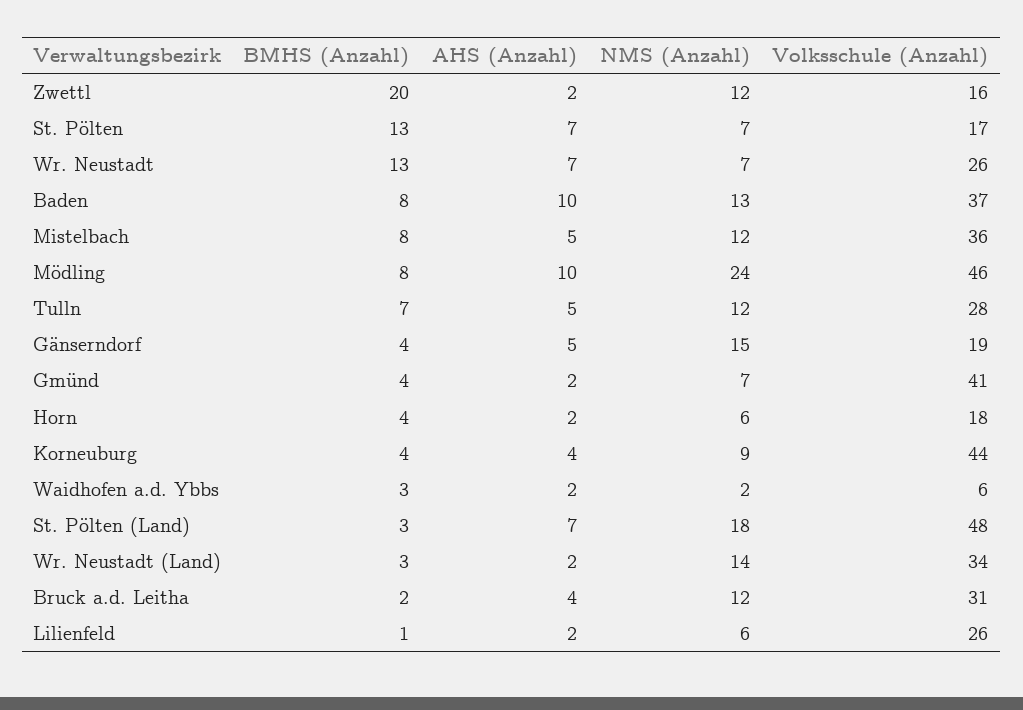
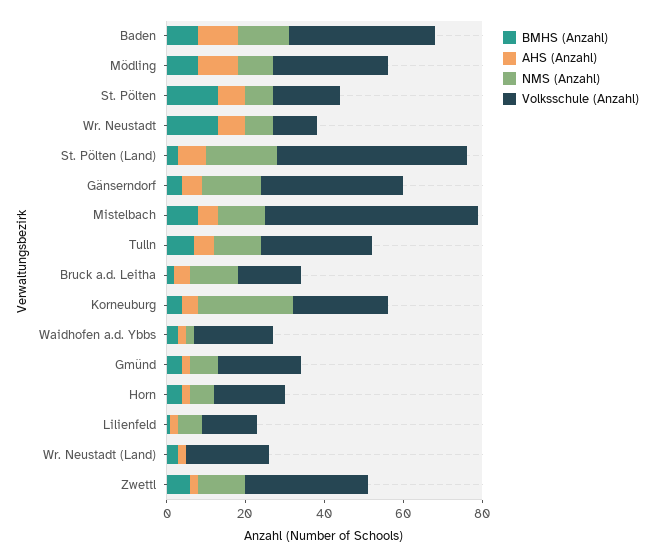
  {
    "BMHS (Anzahl)": {
-     "Zwettl": 20,
+     "Zwettl": 5,
      "St. Pölten": 13,
      "Wr. Neustadt": 13,
      "Baden": 8,
      "Mistelbach": 8,
      "Mödling": 8,
      "Tulln": 7,
      "Gänserndorf": 4,
      "Gmünd": 4,
      "Horn": 4,
      "Korneuburg": 4,
      "Waidhofen a.d. Ybbs": 3,
      "St. Pölten (Land)": 3,
      "Wr. Neustadt (Land)": 3,
      "Bruck a.d. Leitha": 2,
      "Lilienfeld": 1
    },
    "AHS (Anzahl)": {
      "Zwettl": 2,
      "St. Pölten": 7,
      "Wr. Neustadt": 7,
      "Baden": 10,
      "Mistelbach": 5,
      "Mödling": 10,
      "Tulln": 5,
      "Gänserndorf": 5,
      "Gmünd": 2,
      "Horn": 2,
      "Korneuburg": 4,
      "Waidhofen a.d. Ybbs": 2,
      "St. Pölten (Land)": 7,
      "Wr. Neustadt (Land)": 2,
      "Bruck a.d. Leitha": 4,
      "Lilienfeld": 2
    },
    "NMS (Anzahl)": {
      "Zwettl": 12,
      "St. Pölten": 7,
      "Wr. Neustadt": 7,
      "Baden": 13,
      "Mistelbach": 12,
-     "Mödling": 24,
+     "Mödling": 10,
      "Tulln": 12,
      "Gänserndorf": 15,
      "Gmünd": 7,
      "Horn": 6,
-     "Korneuburg": 9,
+     "Korneuburg": 25,
      "Waidhofen a.d. Ybbs": 2,
      "St. Pölten (Land)": 18,
-     "Wr. Neustadt (Land)": 14,
+     "Wr. Neustadt (Land)": 0,
      "Bruck a.d. Leitha": 12,
      "Lilienfeld": 6
    },
    "Volksschule (Anzahl)": {
-     "Zwettl": 16,
+     "Zwettl": 30,
      "St. Pölten": 17,
-     "Wr. Neustadt": 26,
+     "Wr. Neustadt": 10,
      "Baden": 37,
-     "Mistelbach": 36,
+     "Mistelbach": 55,
-     "Mödling": 46,
+     "Mödling": 30,
      "Tulln": 28,
-     "Gänserndorf": 19,
+     "Gänserndorf": 35,
-     "Gmünd": 41,
+     "Gmünd": 20,
      "Horn": 18,
-     "Korneuburg": 44,
+     "Korneuburg": 25,
-     "Waidhofen a.d. Ybbs": 6,
+     "Waidhofen a.d. Ybbs": 20,
      "St. Pölten (Land)": 48,
-     "Wr. Neustadt (Land)": 34,
+     "Wr. Neustadt (Land)": 20,
-     "Bruck a.d. Leitha": 31,
+     "Bruck a.d. Leitha": 15,
-     "Lilienfeld": 26
+     "Lilienfeld": 15
    }
  }

